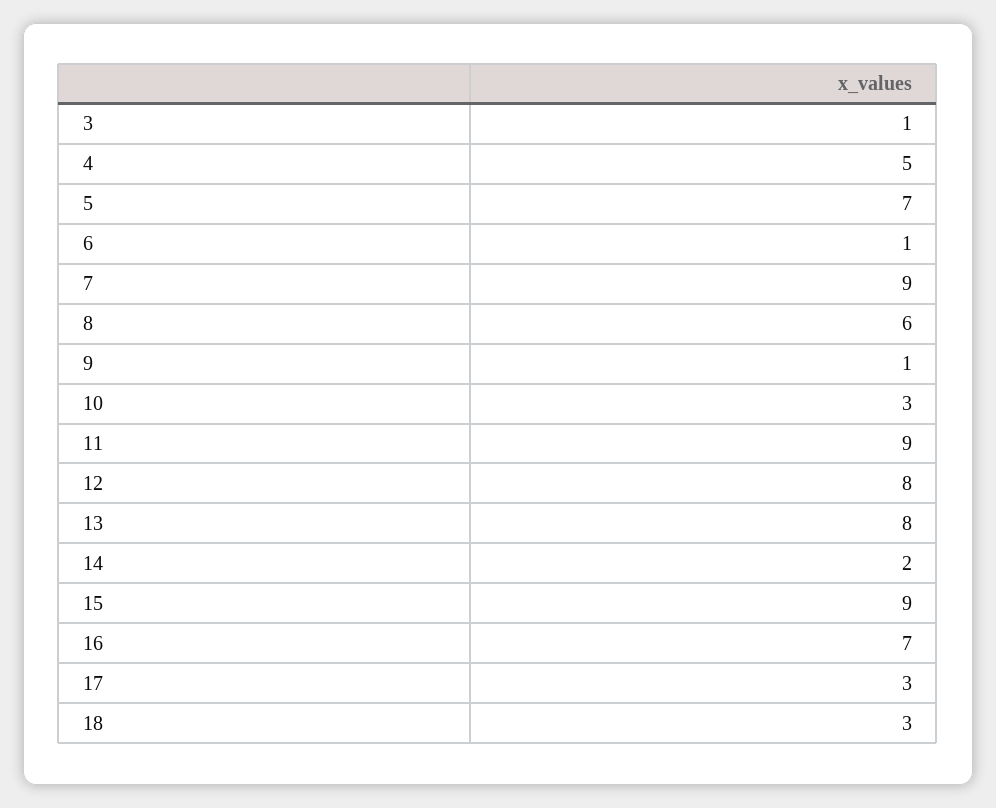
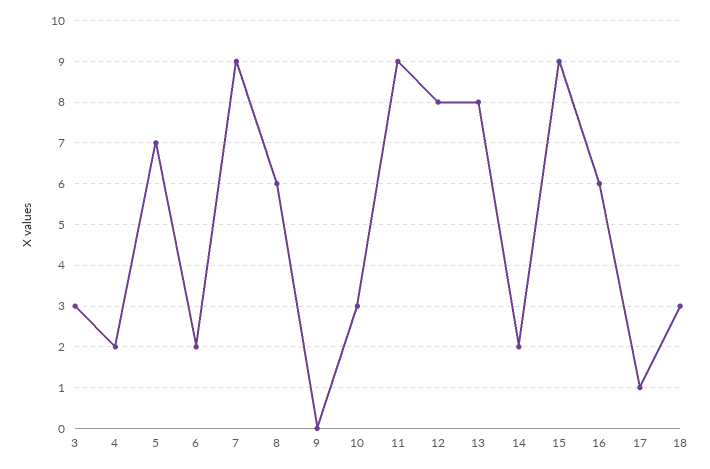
  {
-   "3": 1,
+   "3": 3,
-   "4": 5,
+   "4": 2,
    "5": 7,
-   "6": 1,
+   "6": 2,
    "7": 9,
    "8": 6,
-   "9": 1,
+   "9": 0,
    "10": 3,
    "11": 9,
    "12": 8,
    "13": 8,
    "14": 2,
    "15": 9,
-   "16": 7,
+   "16": 6,
-   "17": 3,
+   "17": 1,
    "18": 3
  }

